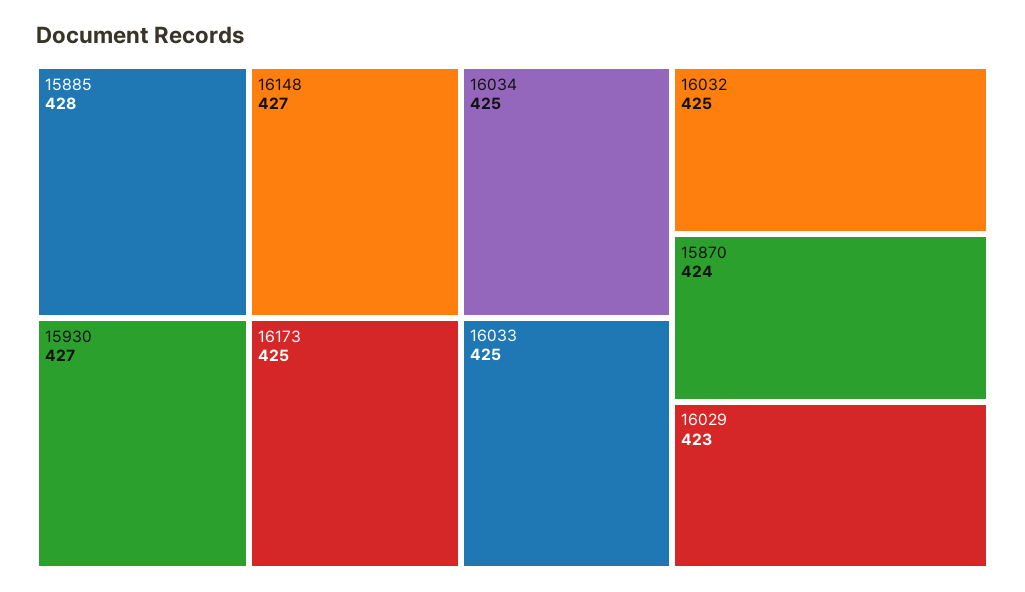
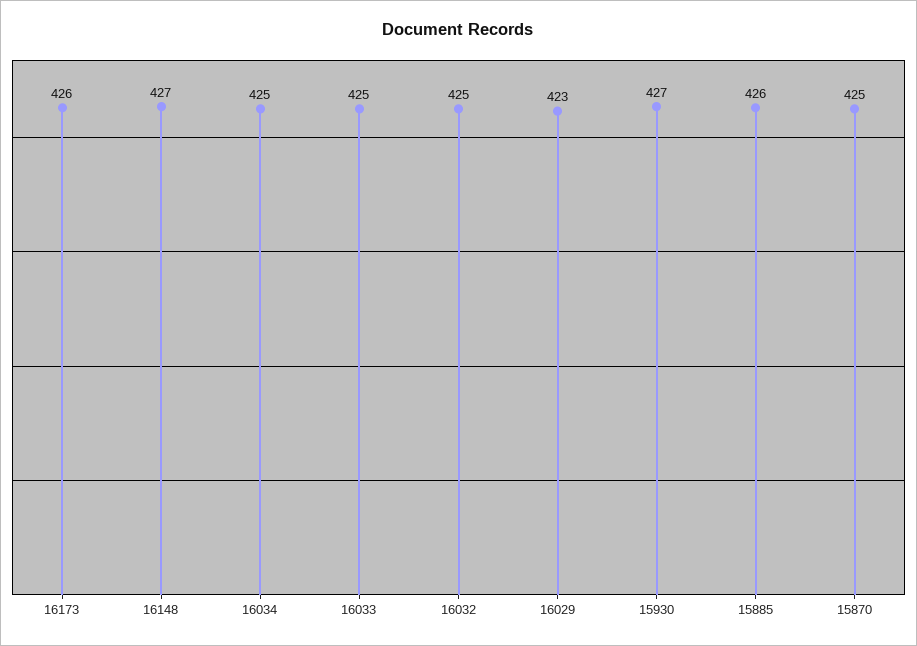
  {
-   "15885": 428,
+   "15885": 426,
    "16148": 427,
    "15930": 427,
-   "16173": 425,
+   "16173": 426,
    "16034": 425,
    "16033": 425,
    "16032": 425,
-   "15870": 424,
+   "15870": 425,
    "16029": 423
  }

